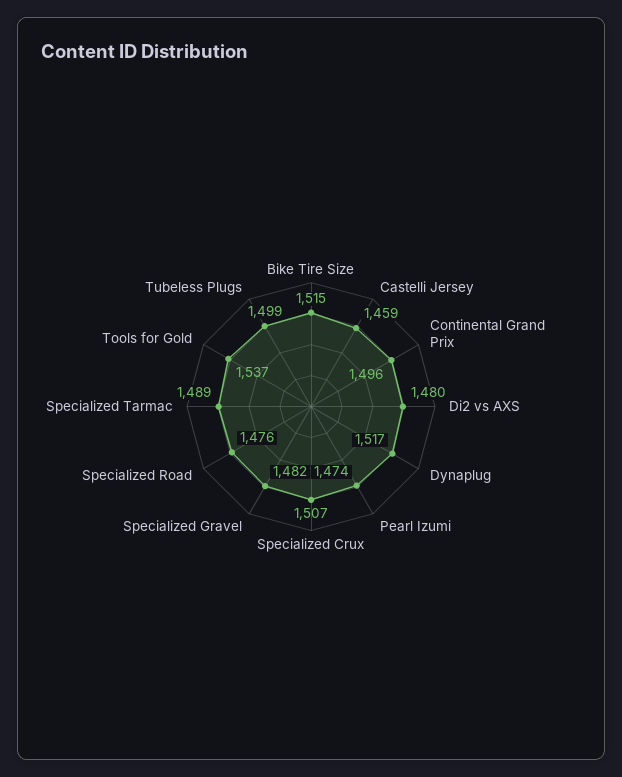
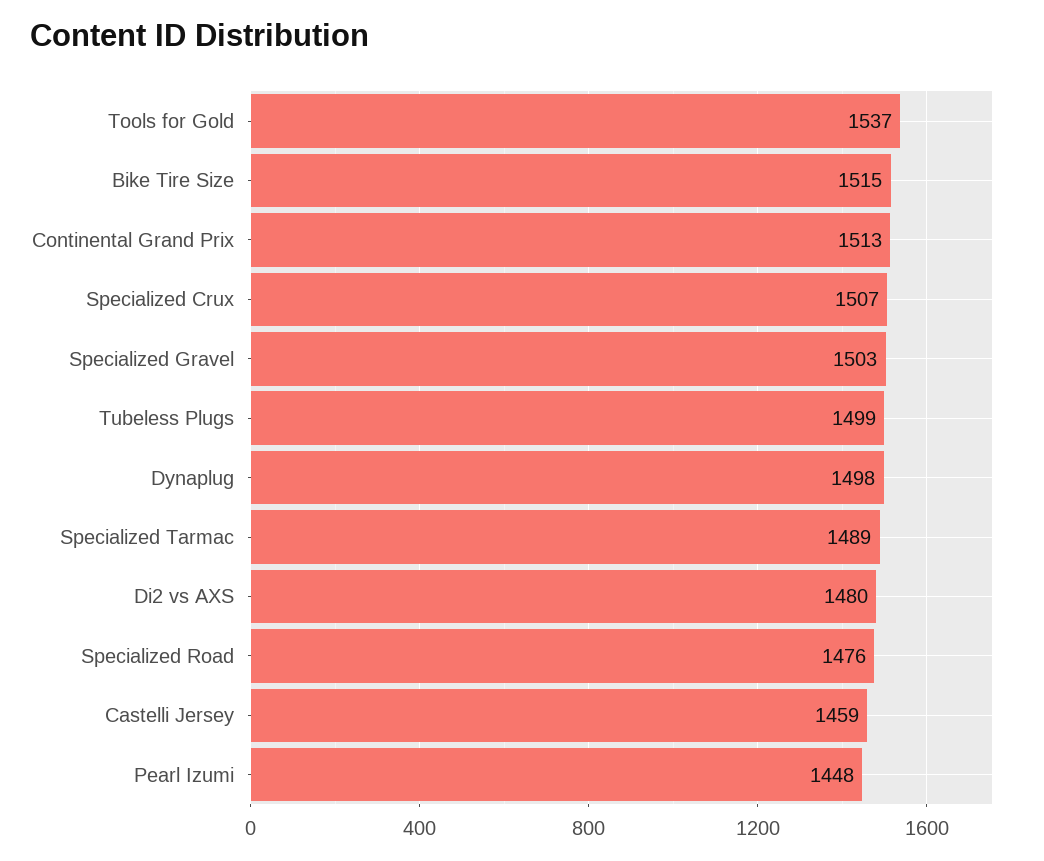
  {
    "Bike Tire Size": 1515,
    "Castelli Jersey": 1459,
-   "Continental Grand Prix": 1496,
+   "Continental Grand Prix": 1513,
    "Di2 vs AXS": 1480,
-   "Dynaplug": 1517,
+   "Dynaplug": 1498,
-   "Pearl Izumi": 1474,
+   "Pearl Izumi": 1448,
    "Specialized Crux": 1507,
-   "Specialized Gravel": 1482,
+   "Specialized Gravel": 1503,
    "Specialized Road": 1476,
    "Specialized Tarmac": 1489,
    "Tools for Gold": 1537,
    "Tubeless Plugs": 1499
  }

